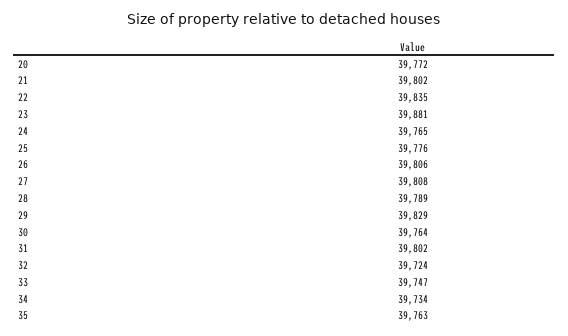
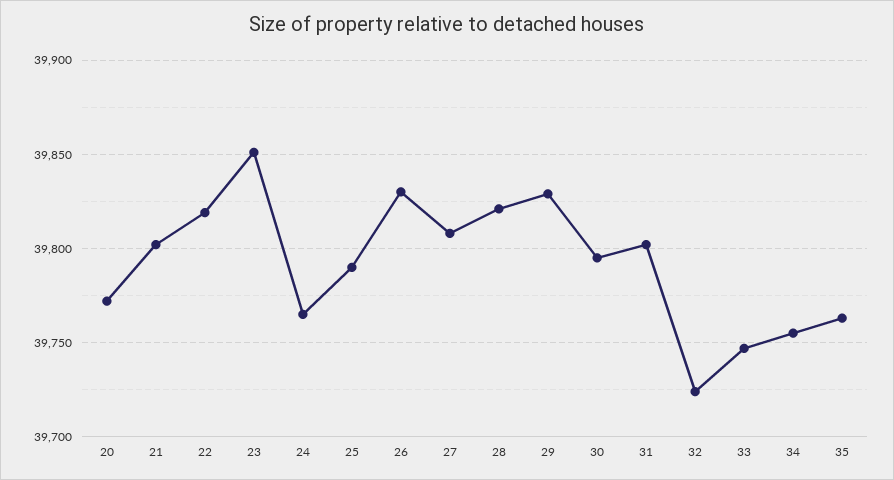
  {
    "20": 39772,
    "21": 39802,
-   "22": 39835,
+   "22": 39820,
-   "23": 39881,
+   "23": 39850,
    "24": 39765,
-   "25": 39776,
+   "25": 39790,
-   "26": 39806,
+   "26": 39830,
    "27": 39808,
-   "28": 39789,
+   "28": 39820,
    "29": 39829,
-   "30": 39764,
+   "30": 39795,
    "31": 39802,
    "32": 39724,
    "33": 39747,
-   "34": 39734,
+   "34": 39755,
    "35": 39763
  }

